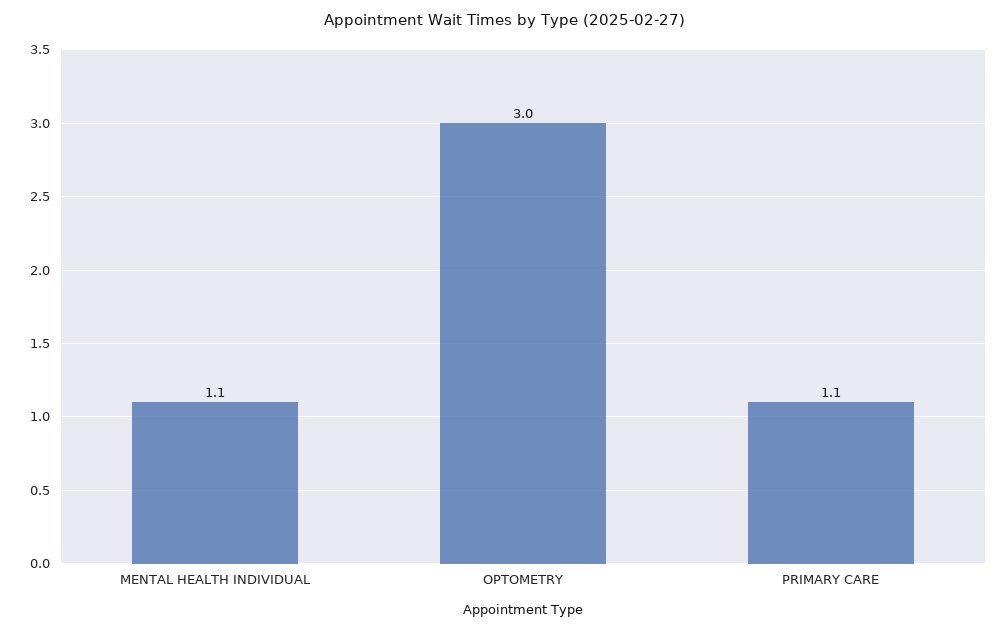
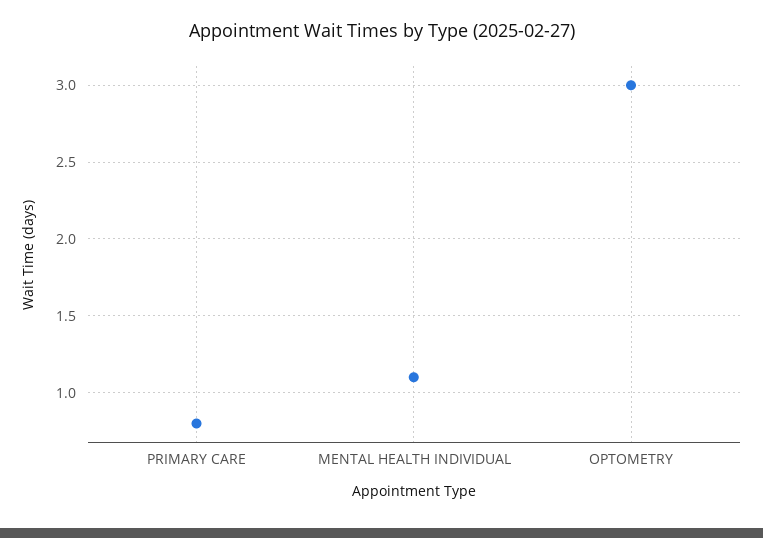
  {
    "MENTAL HEALTH INDIVIDUAL": 1.1,
    "OPTOMETRY": 3,
-   "PRIMARY CARE": 1.1
+   "PRIMARY CARE": 0.8
  }

